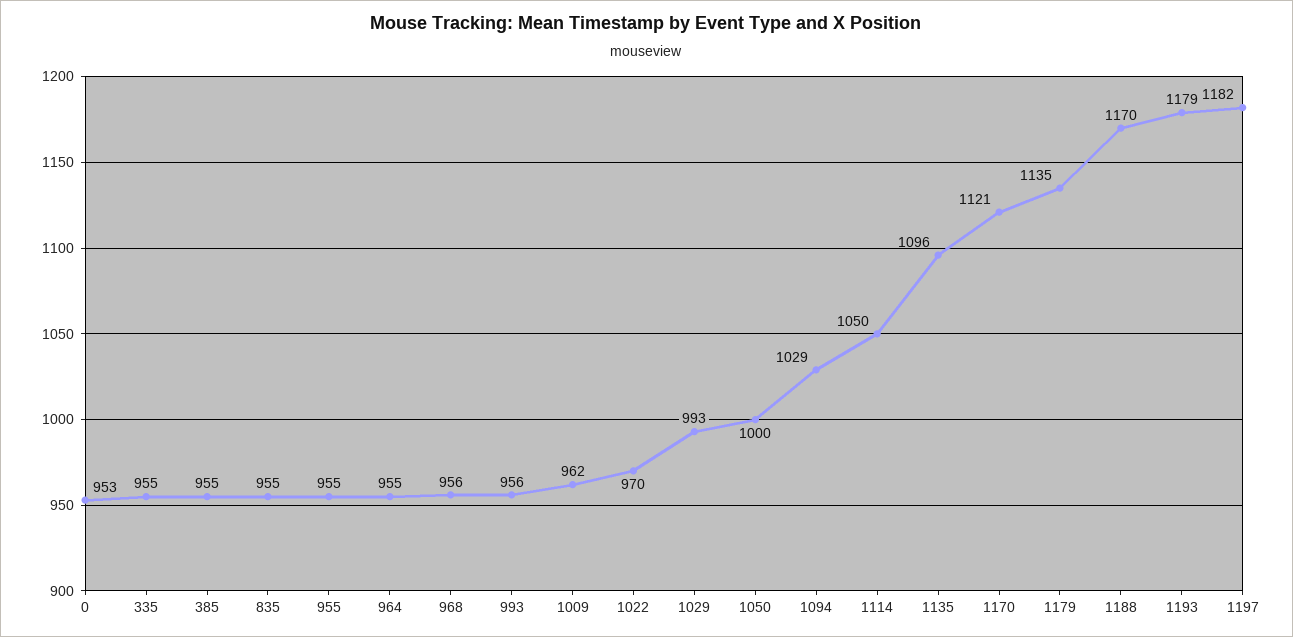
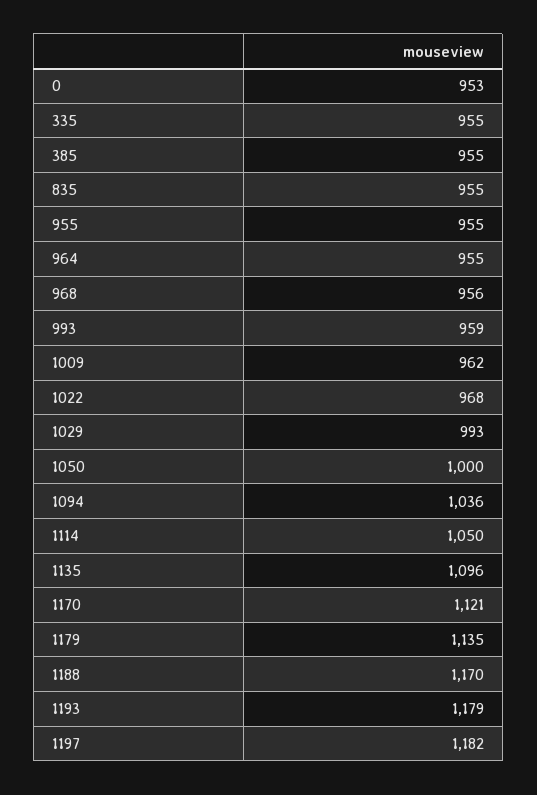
  {
    "0": 953,
    "335": 955,
    "385": 955,
    "835": 955,
    "955": 955,
    "964": 955,
    "968": 956,
-   "993": 956,
+   "993": 959,
    "1009": 962,
-   "1022": 970,
+   "1022": 968,
    "1029": 993,
    "1050": 1000,
-   "1094": 1029,
+   "1094": 1036,
    "1114": 1050,
    "1135": 1096,
    "1170": 1121,
    "1179": 1135,
    "1188": 1170,
    "1193": 1179,
    "1197": 1182
  }

